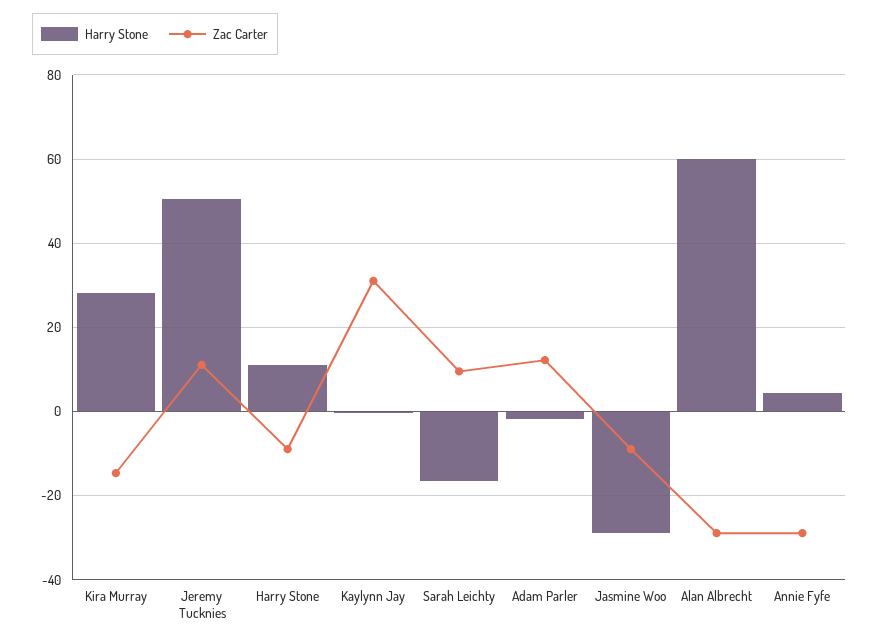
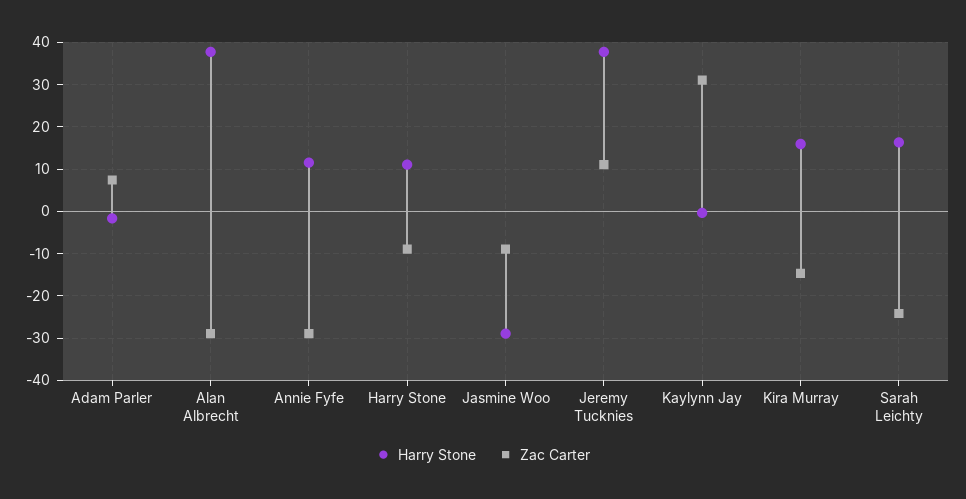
  {
    "Harry Stone": {
-     "Kira Murray": 28,
+     "Kira Murray": 16,
-     "Jeremy Tucknies": 50,
+     "Jeremy Tucknies": 38,
      "Harry Stone": 12,
      "Kaylynn Jay": 0,
-     "Sarah Leichty": -16,
+     "Sarah Leichty": 16,
      "Adam Parler": -2,
      "Jasmine Woo": -28,
-     "Alan Albrecht": 60,
+     "Alan Albrecht": 38,
-     "Annie Fyfe": 4
+     "Annie Fyfe": 12
    },
    "Zac Carter": {
      "Kira Murray": -14,
      "Jeremy Tucknies": 12,
      "Harry Stone": -8,
      "Kaylynn Jay": 32,
-     "Sarah Leichty": 10,
+     "Sarah Leichty": -24,
-     "Adam Parler": 12,
+     "Adam Parler": 8,
      "Jasmine Woo": -8,
      "Alan Albrecht": -28,
      "Annie Fyfe": -28
    }
  }

